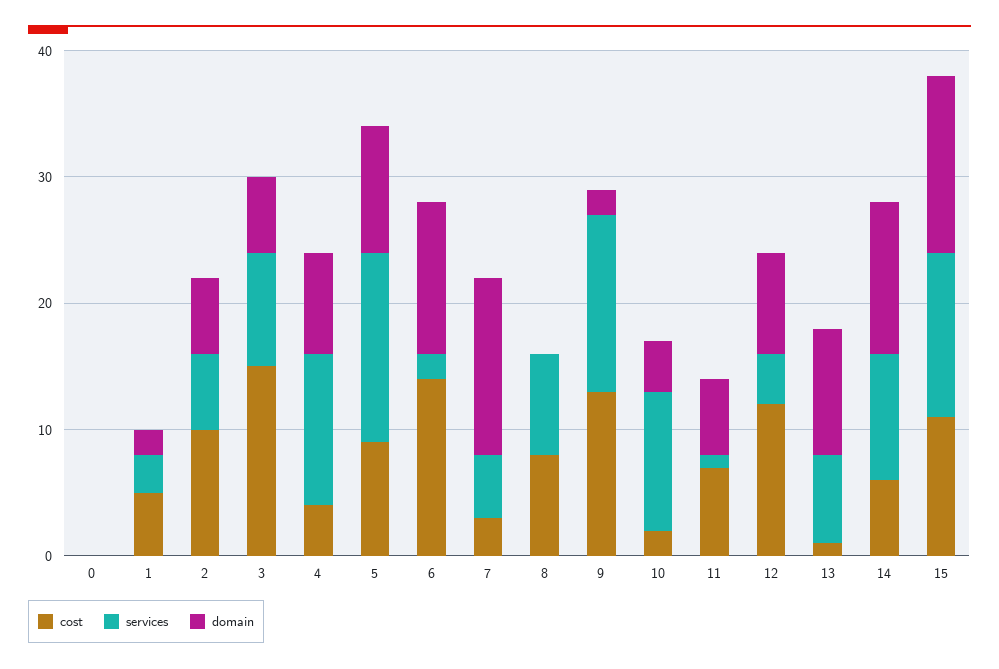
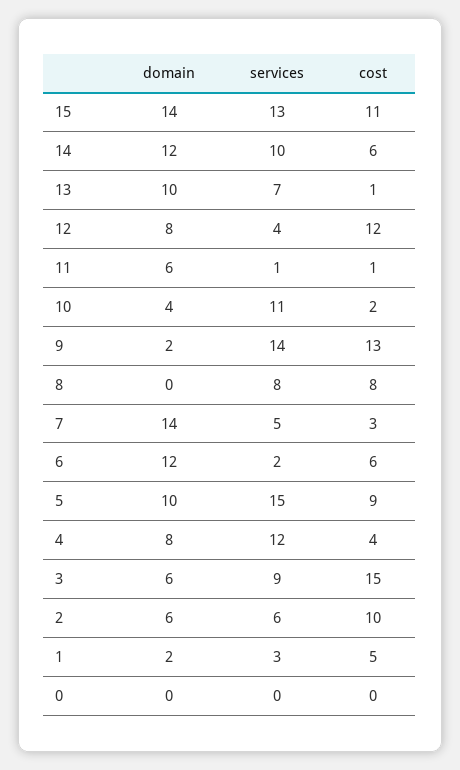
  {
    "cost": {
      "0": 0,
      "1": 5,
      "2": 10,
      "3": 15,
      "4": 4,
      "5": 9,
-     "6": 14,
+     "6": 6,
      "7": 3,
      "8": 8,
      "9": 13,
      "10": 2,
-     "11": 7,
+     "11": 1,
      "12": 12,
      "13": 1,
      "14": 6,
      "15": 11
    },
    "services": {
      "0": 0,
      "1": 3,
      "2": 6,
      "3": 9,
      "4": 12,
      "5": 15,
      "6": 2,
      "7": 5,
      "8": 8,
      "9": 14,
      "10": 11,
      "11": 1,
      "12": 4,
      "13": 7,
      "14": 10,
      "15": 13
    },
    "domain": {
      "0": 0,
      "1": 2,
      "2": 6,
      "3": 6,
      "4": 8,
      "5": 10,
      "6": 12,
      "7": 14,
      "8": 0,
      "9": 2,
      "10": 4,
      "11": 6,
      "12": 8,
      "13": 10,
      "14": 12,
      "15": 14
    }
  }

